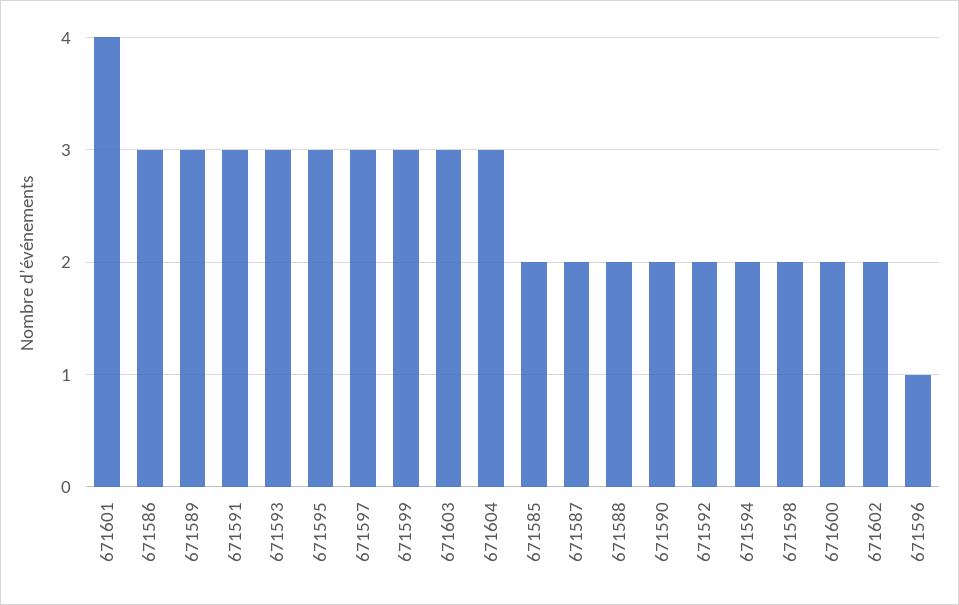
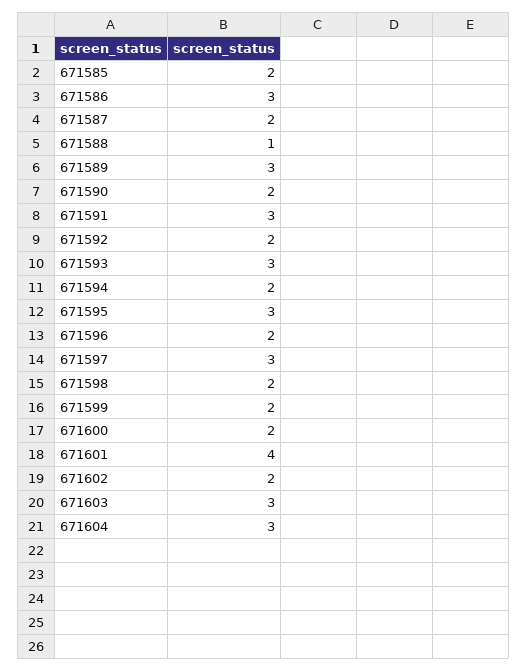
  {
    "671601": 4,
    "671586": 3,
    "671589": 3,
    "671591": 3,
    "671593": 3,
    "671595": 3,
    "671597": 3,
-   "671599": 3,
+   "671599": 2,
    "671603": 3,
    "671604": 3,
    "671585": 2,
    "671587": 2,
-   "671588": 2,
+   "671588": 1,
    "671590": 2,
    "671592": 2,
    "671594": 2,
    "671598": 2,
    "671600": 2,
    "671602": 2,
-   "671596": 1
+   "671596": 2
  }

